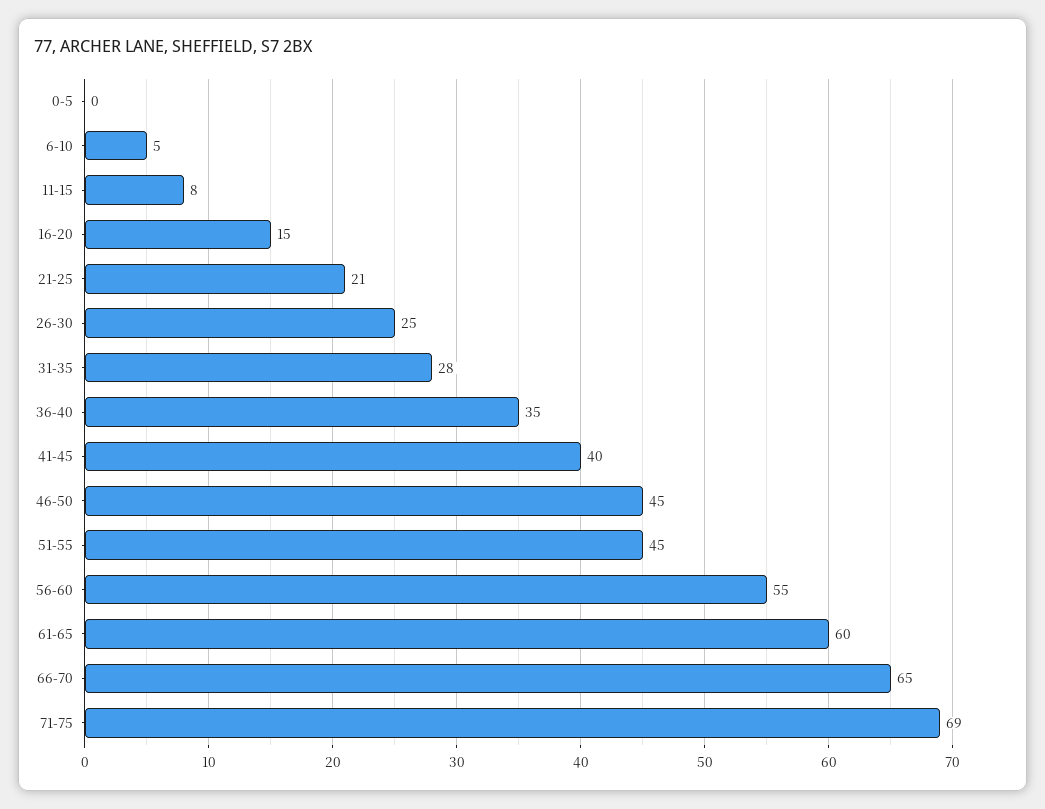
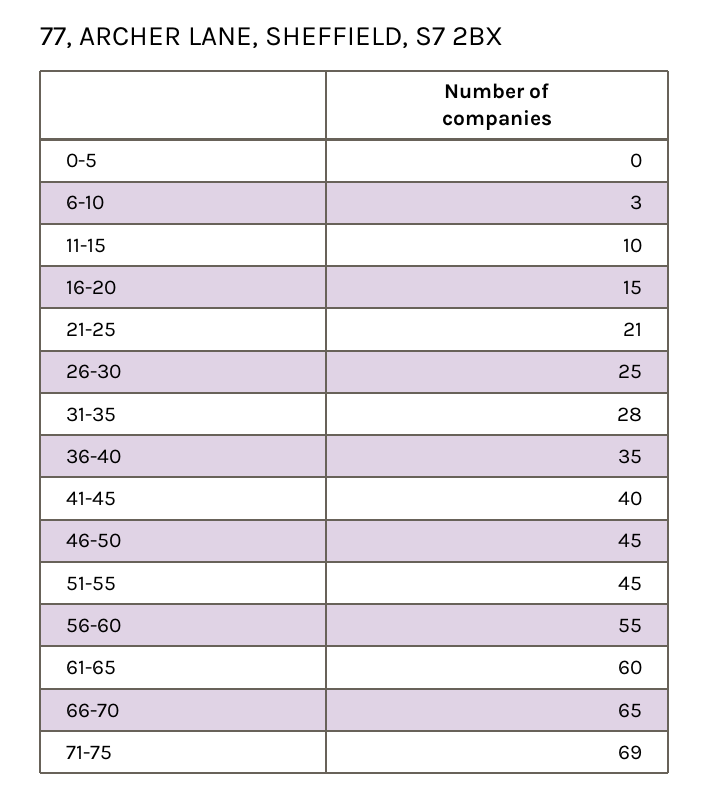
  {
    "0-5": 0,
-   "6-10": 5,
+   "6-10": 3,
-   "11-15": 8,
+   "11-15": 10,
    "16-20": 15,
    "21-25": 21,
    "26-30": 25,
    "31-35": 28,
    "36-40": 35,
    "41-45": 40,
    "46-50": 45,
    "51-55": 45,
    "56-60": 55,
    "61-65": 60,
    "66-70": 65,
    "71-75": 69
  }

